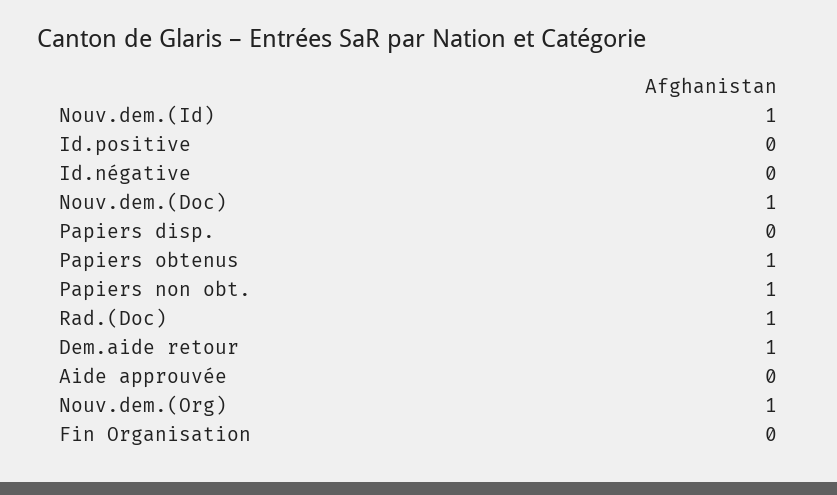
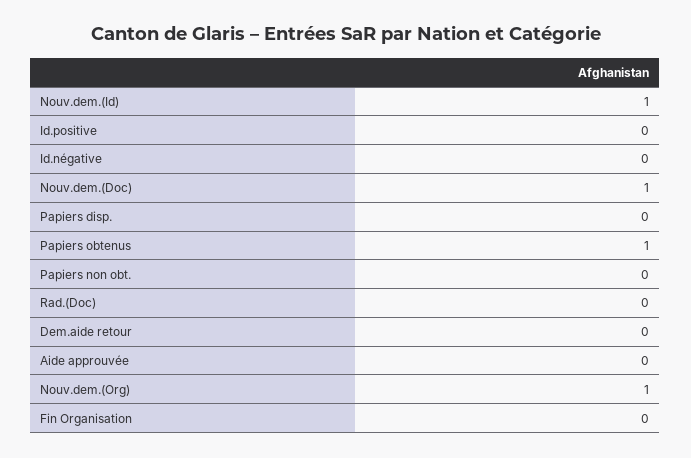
  {
    "Nouv.dem.(Id)": 1,
    "Id.positive": 0,
    "Id.négative": 0,
    "Nouv.dem.(Doc)": 1,
    "Papiers disp.": 0,
    "Papiers obtenus": 1,
-   "Papiers non obt.": 1,
+   "Papiers non obt.": 0,
-   "Rad.(Doc)": 1,
+   "Rad.(Doc)": 0,
-   "Dem.aide retour": 1,
+   "Dem.aide retour": 0,
    "Aide approuvée": 0,
    "Nouv.dem.(Org)": 1,
    "Fin Organisation": 0
  }

